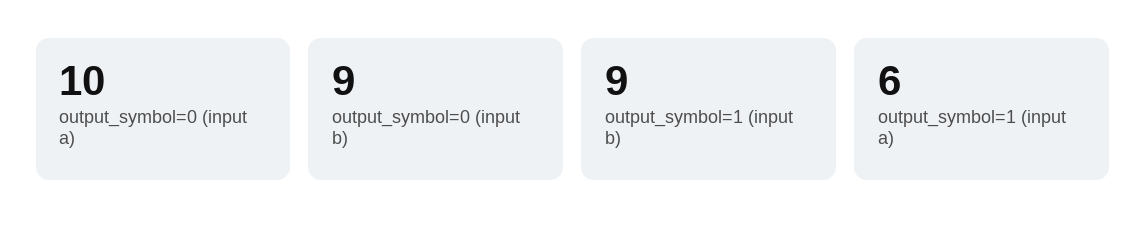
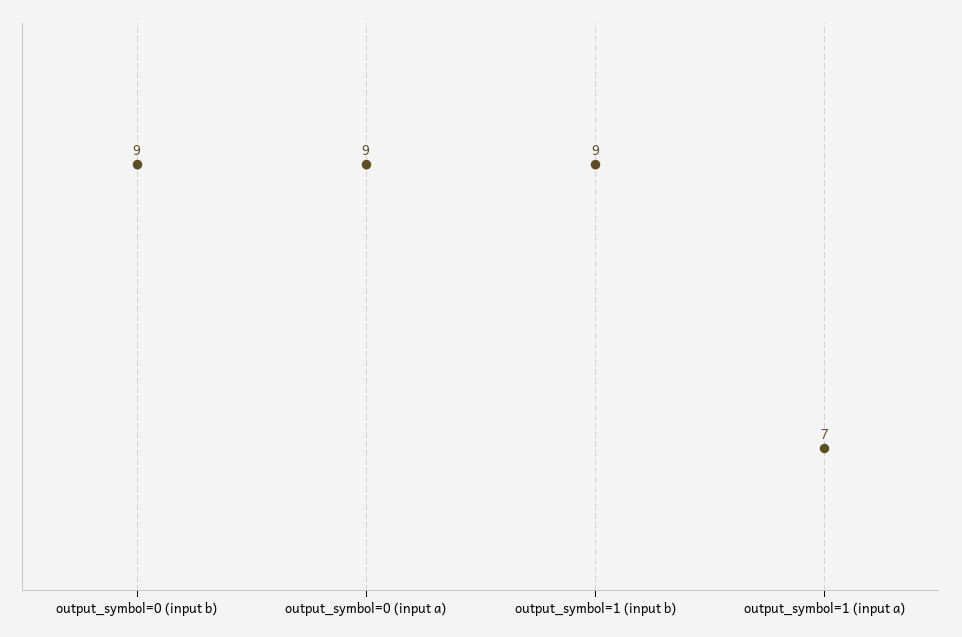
  {
-   "output_symbol=0 (input a)": 10,
+   "output_symbol=0 (input a)": 9,
    "output_symbol=0 (input b)": 9,
    "output_symbol=1 (input b)": 9,
-   "output_symbol=1 (input a)": 6
+   "output_symbol=1 (input a)": 7
  }

